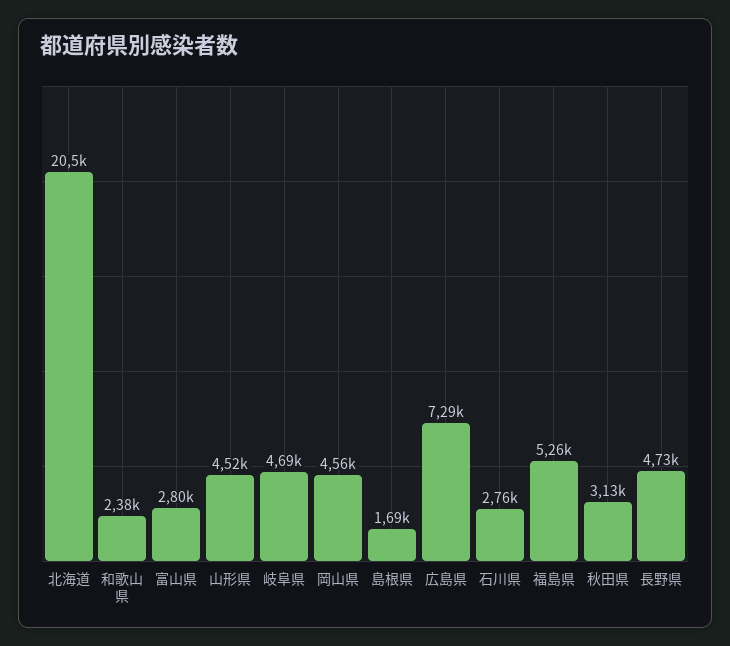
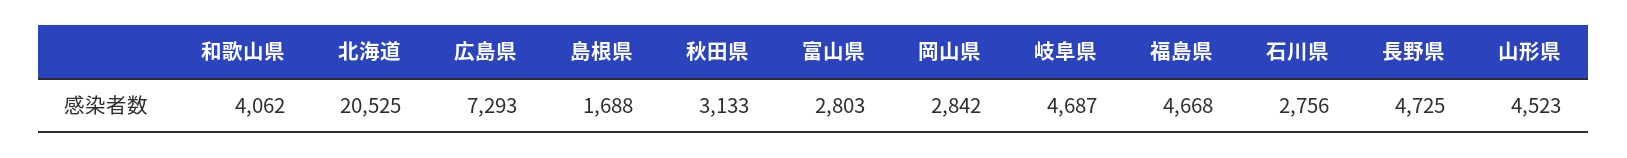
  {
    "北海道": 20525,
-   "和歌山県": 2380,
+   "和歌山県": 4062,
    "富山県": 2803,
    "山形県": 4523,
    "岐阜県": 4687,
-   "岡山県": 4560,
+   "岡山県": 2842,
    "島根県": 1688,
    "広島県": 7293,
    "石川県": 2756,
-   "福島県": 5260,
+   "福島県": 4668,
    "秋田県": 3133,
    "長野県": 4725
  }

